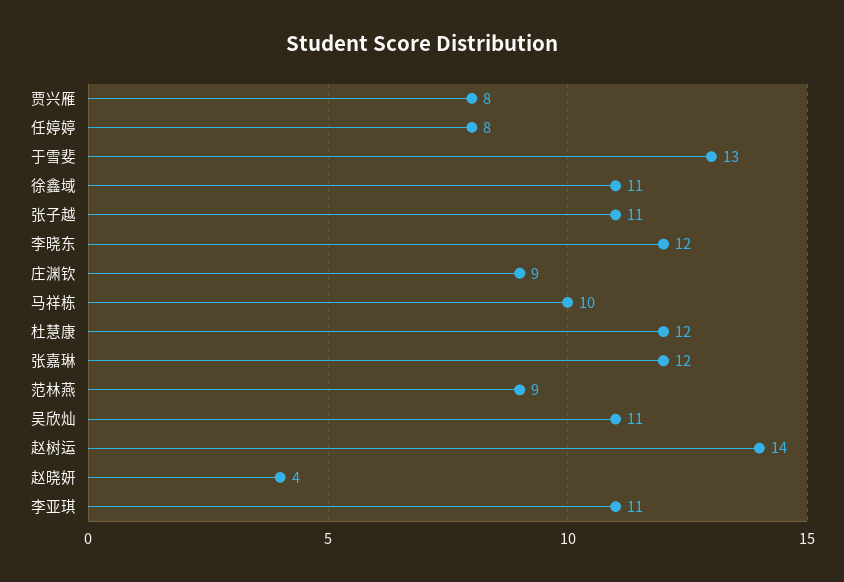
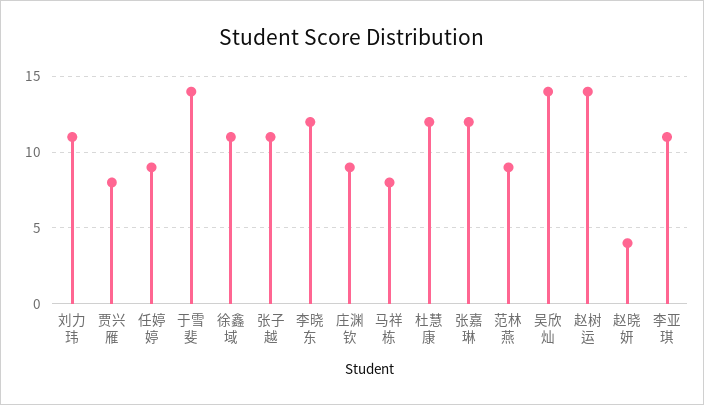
  {
    "贾兴雁": 8,
-   "任婷婷": 8,
+   "任婷婷": 9,
-   "于雪斐": 13,
+   "于雪斐": 14,
    "徐鑫域": 11,
    "张子越": 11,
    "李晓东": 12,
    "庄渊钦": 9,
-   "马祥栋": 10,
+   "马祥栋": 8,
    "杜慧康": 12,
    "张嘉琳": 12,
    "范林燕": 9,
-   "吴欣灿": 11,
+   "吴欣灿": 14,
    "赵树运": 14,
    "赵晓妍": 4,
-   "李亚琪": 11
+   "李亚琪": 11,
+   "刘力玮": 11
  }

